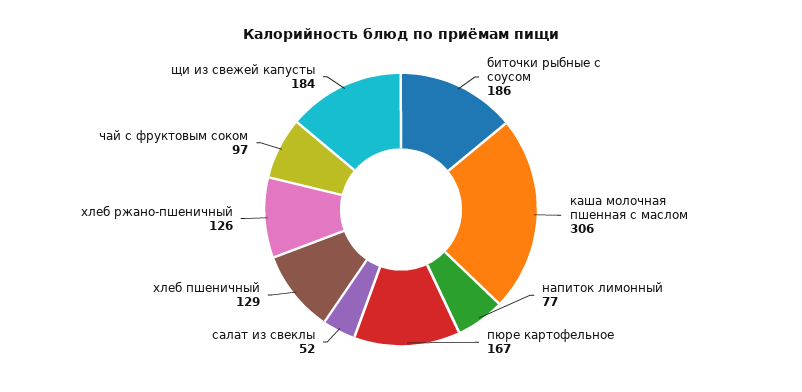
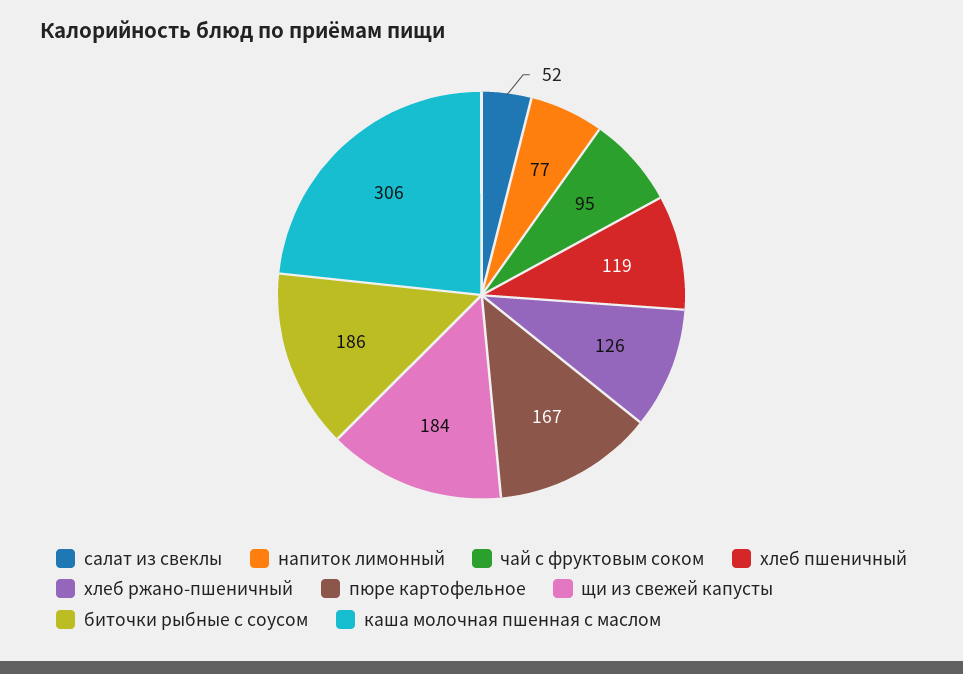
  {
    "биточки рыбные с соусом": 186,
    "каша молочная пшенная с маслом": 306,
    "напиток лимонный": 77,
    "пюре картофельное": 167,
    "салат из свеклы": 52,
-   "хлеб пшеничный": 129,
+   "хлеб пшеничный": 119,
    "хлеб ржано-пшеничный": 126,
-   "чай с фруктовым соком": 97,
+   "чай с фруктовым соком": 95,
    "щи из свежей капусты": 184
  }

